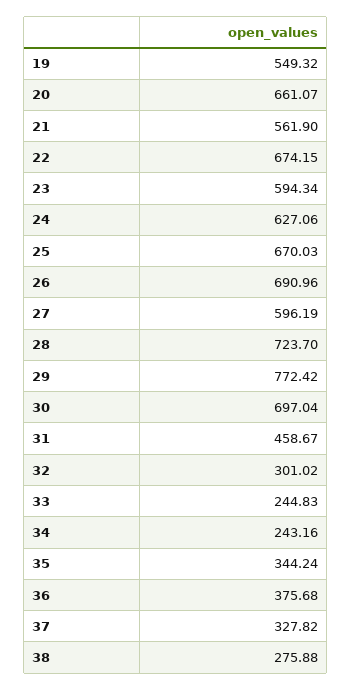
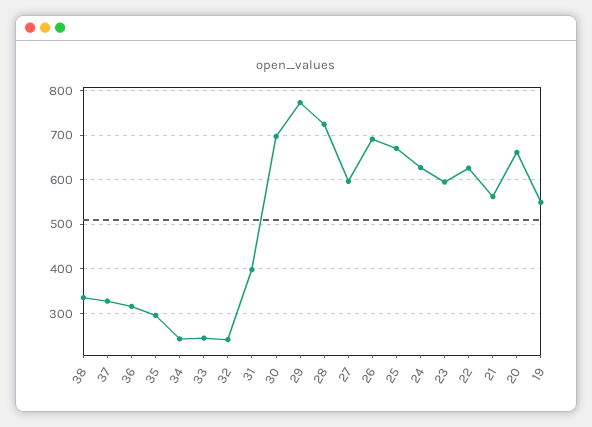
  {
    "19": 549.32,
    "20": 661.07,
    "21": 561.9,
-   "22": 674.15,
+   "22": 620,
    "23": 594.34,
    "24": 627.06,
    "25": 670.03,
    "26": 690.96,
    "27": 596.19,
    "28": 723.7,
    "29": 772.42,
    "30": 697.04,
-   "31": 458.67,
+   "31": 400,
-   "32": 301.02,
+   "32": 240,
    "33": 244.83,
    "34": 243.16,
-   "35": 344.24,
+   "35": 300,
-   "36": 375.68,
+   "36": 320,
    "37": 327.82,
-   "38": 275.88
+   "38": 340
  }

